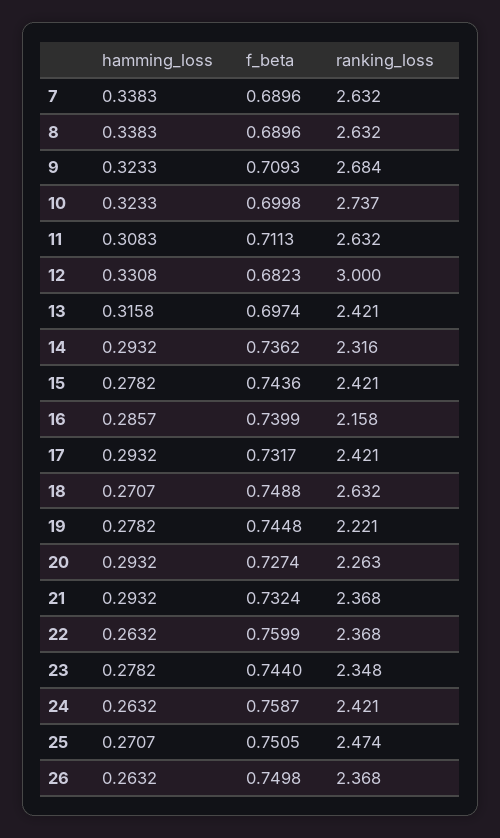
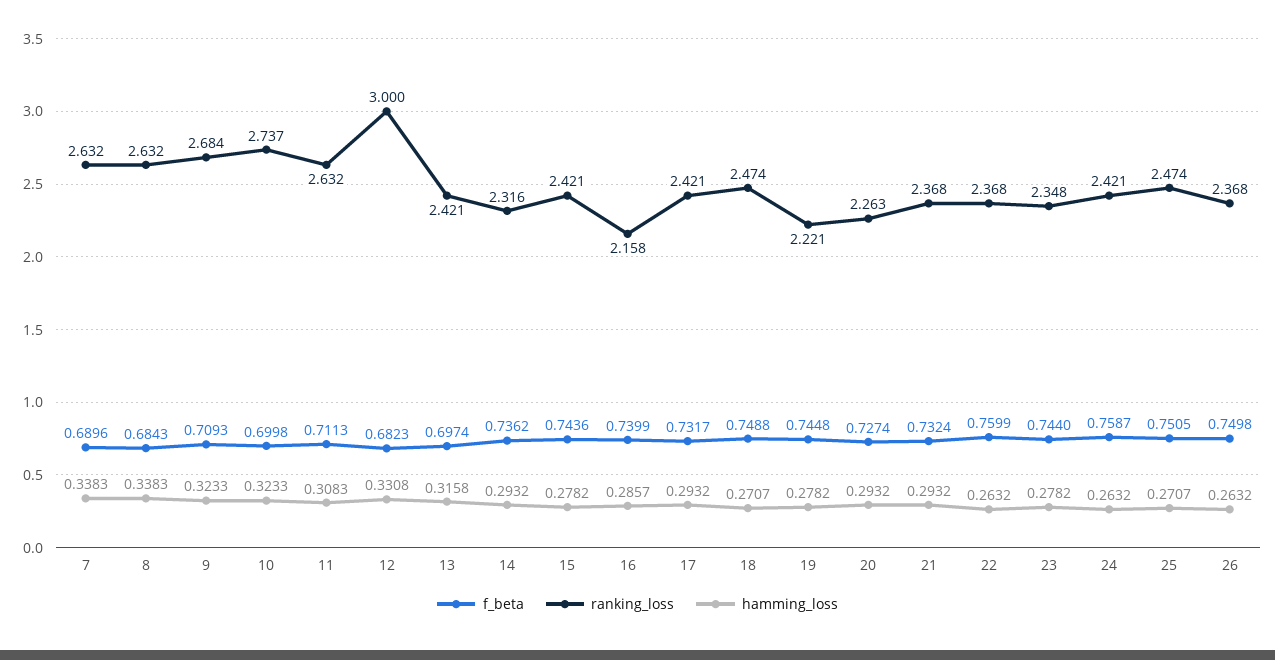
  {
    "hamming_loss": {
      "7": 0.3383,
      "8": 0.3383,
      "9": 0.3233,
      "10": 0.3233,
      "11": 0.3083,
      "12": 0.3308,
      "13": 0.3158,
      "14": 0.2932,
      "15": 0.2782,
      "16": 0.2857,
      "17": 0.2932,
      "18": 0.2707,
      "19": 0.2782,
      "20": 0.2932,
      "21": 0.2932,
      "22": 0.2632,
      "23": 0.2782,
      "24": 0.2632,
      "25": 0.2707,
      "26": 0.2632
    },
    "f_beta": {
      "7": 0.6896,
-     "8": 0.6896,
+     "8": 0.6843,
      "9": 0.7093,
      "10": 0.6998,
      "11": 0.7113,
      "12": 0.6823,
      "13": 0.6974,
      "14": 0.7362,
      "15": 0.7436,
      "16": 0.7399,
      "17": 0.7317,
      "18": 0.7488,
      "19": 0.7448,
      "20": 0.7274,
      "21": 0.7324,
      "22": 0.7599,
      "23": 0.744,
      "24": 0.7587,
      "25": 0.7505,
      "26": 0.7498
    },
    "ranking_loss": {
      "7": 2.632,
      "8": 2.632,
      "9": 2.684,
      "10": 2.737,
      "11": 2.632,
      "12": 3,
      "13": 2.421,
      "14": 2.316,
      "15": 2.421,
      "16": 2.158,
      "17": 2.421,
-     "18": 2.632,
+     "18": 2.474,
      "19": 2.221,
      "20": 2.263,
      "21": 2.368,
      "22": 2.368,
      "23": 2.348,
      "24": 2.421,
      "25": 2.474,
      "26": 2.368
    }
  }

